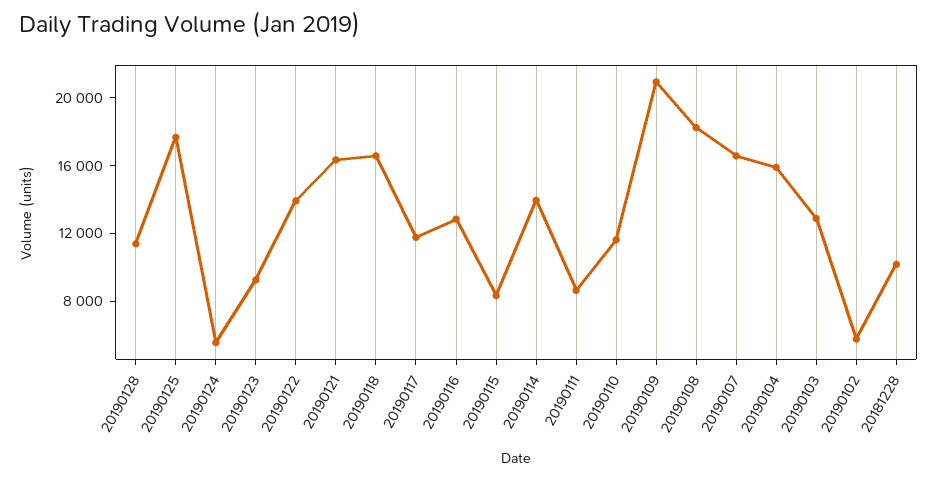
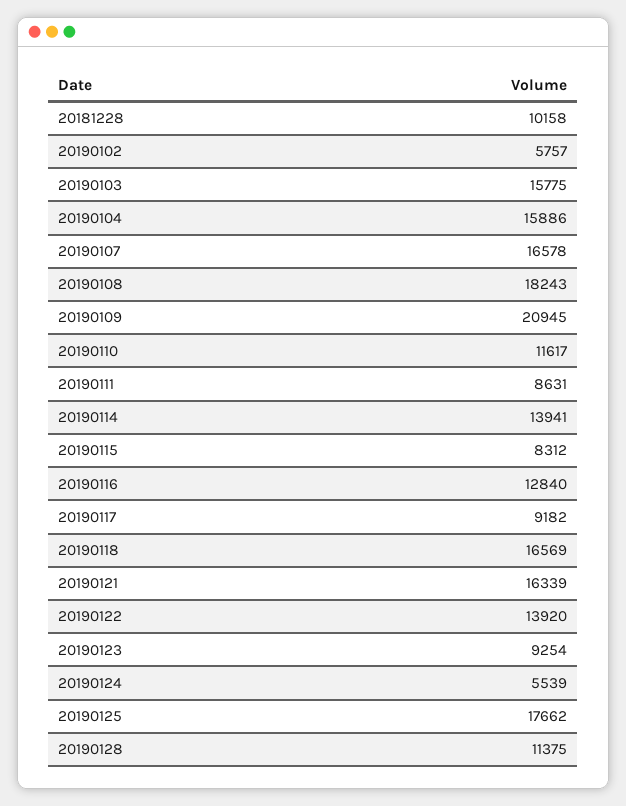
  {
    "20190128": 11375,
    "20190125": 17662,
    "20190124": 5539,
    "20190123": 9254,
    "20190122": 13920,
    "20190121": 16339,
    "20190118": 16569,
-   "20190117": 12000,
+   "20190117": 9182,
    "20190116": 12840,
    "20190115": 8312,
    "20190114": 13941,
    "20190111": 8631,
    "20190110": 11617,
    "20190109": 20945,
    "20190108": 18243,
    "20190107": 16578,
    "20190104": 15886,
-   "20190103": 13000,
+   "20190103": 15775,
    "20190102": 5757,
    "20181228": 10158
  }

